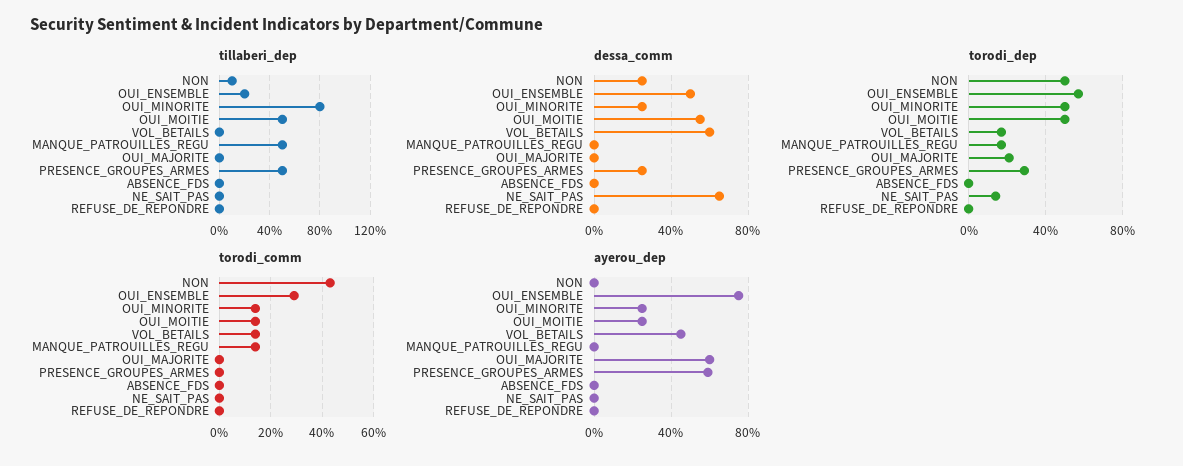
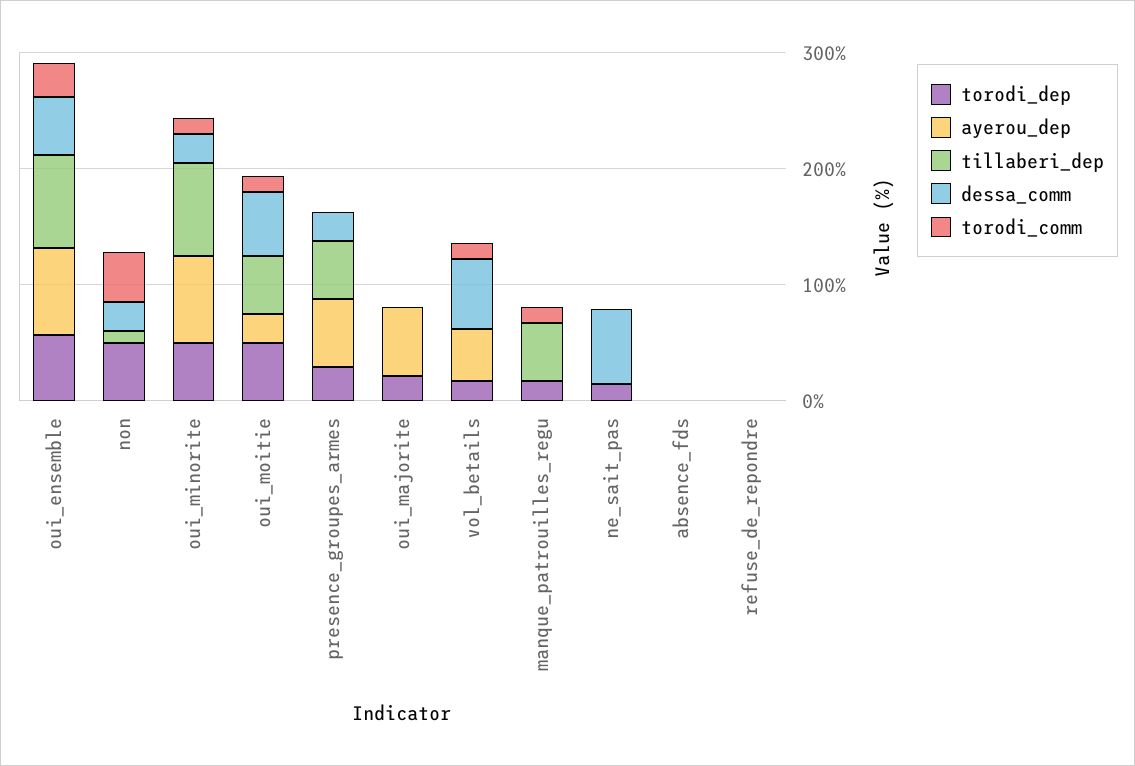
  {
    "tillaberi_dep": {
      "NON": 10,
-     "OUI_ENSEMBLE": 20,
+     "OUI_ENSEMBLE": 80,
      "OUI_MINORITE": 80,
      "OUI_MOITIE": 50,
      "VOL_BETAILS": 0,
      "MANQUE_PATROUILLES_REGU": 50,
      "OUI_MAJORITE": 0,
      "PRESENCE_GROUPES_ARMES": 50,
      "ABSENCE_FDS": 0,
      "NE_SAIT_PAS": 0,
      "REFUSE_DE_REPONDRE": 0
    },
    "dessa_comm": {
      "NON": 25,
      "OUI_ENSEMBLE": 50,
      "OUI_MINORITE": 25,
      "OUI_MOITIE": 55,
      "VOL_BETAILS": 60,
      "MANQUE_PATROUILLES_REGU": 0,
      "OUI_MAJORITE": 0,
      "PRESENCE_GROUPES_ARMES": 25,
      "ABSENCE_FDS": 0,
      "NE_SAIT_PAS": 65,
      "REFUSE_DE_REPONDRE": 0
    },
    "torodi_dep": {
      "NON": 50,
      "OUI_ENSEMBLE": 55,
      "OUI_MINORITE": 50,
      "OUI_MOITIE": 50,
      "VOL_BETAILS": 15,
      "MANQUE_PATROUILLES_REGU": 15,
      "OUI_MAJORITE": 20,
      "PRESENCE_GROUPES_ARMES": 30,
      "ABSENCE_FDS": 0,
      "NE_SAIT_PAS": 15,
      "REFUSE_DE_REPONDRE": 0
    },
    "torodi_comm": {
      "NON": 45,
      "OUI_ENSEMBLE": 30,
      "OUI_MINORITE": 15,
      "OUI_MOITIE": 15,
      "VOL_BETAILS": 15,
      "MANQUE_PATROUILLES_REGU": 15,
      "OUI_MAJORITE": 0,
      "PRESENCE_GROUPES_ARMES": 0,
      "ABSENCE_FDS": 0,
      "NE_SAIT_PAS": 0,
      "REFUSE_DE_REPONDRE": 0
    },
    "ayerou_dep": {
      "NON": 0,
      "OUI_ENSEMBLE": 75,
-     "OUI_MINORITE": 25,
+     "OUI_MINORITE": 80,
      "OUI_MOITIE": 25,
      "VOL_BETAILS": 45,
      "MANQUE_PATROUILLES_REGU": 0,
      "OUI_MAJORITE": 60,
      "PRESENCE_GROUPES_ARMES": 60,
      "ABSENCE_FDS": 0,
      "NE_SAIT_PAS": 0,
      "REFUSE_DE_REPONDRE": 0
    }
  }

